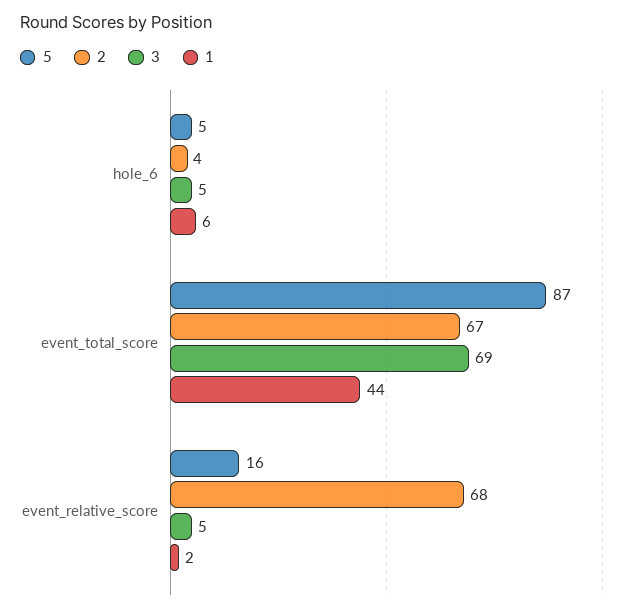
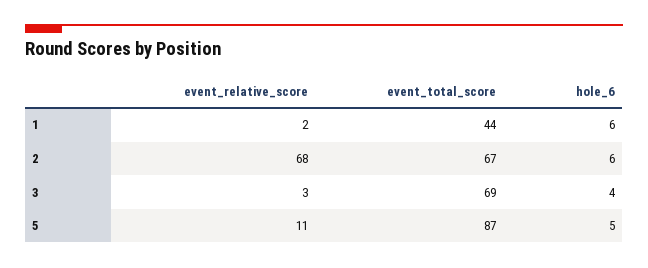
  {
    "5": {
      "hole_6": 5,
      "event_total_score": 87,
-     "event_relative_score": 16
+     "event_relative_score": 11
    },
    "2": {
-     "hole_6": 4,
+     "hole_6": 6,
      "event_total_score": 67,
      "event_relative_score": 68
    },
    "3": {
-     "hole_6": 5,
+     "hole_6": 4,
      "event_total_score": 69,
-     "event_relative_score": 5
+     "event_relative_score": 3
    },
    "1": {
      "hole_6": 6,
      "event_total_score": 44,
      "event_relative_score": 2
    }
  }

